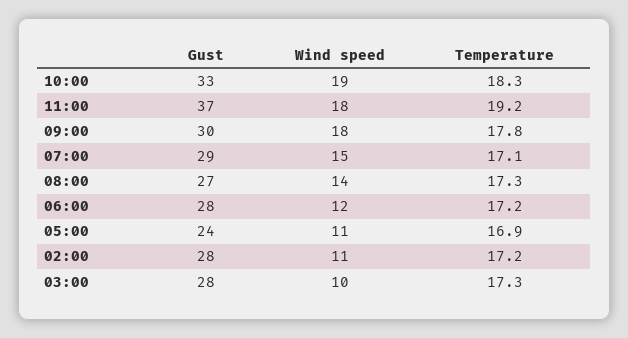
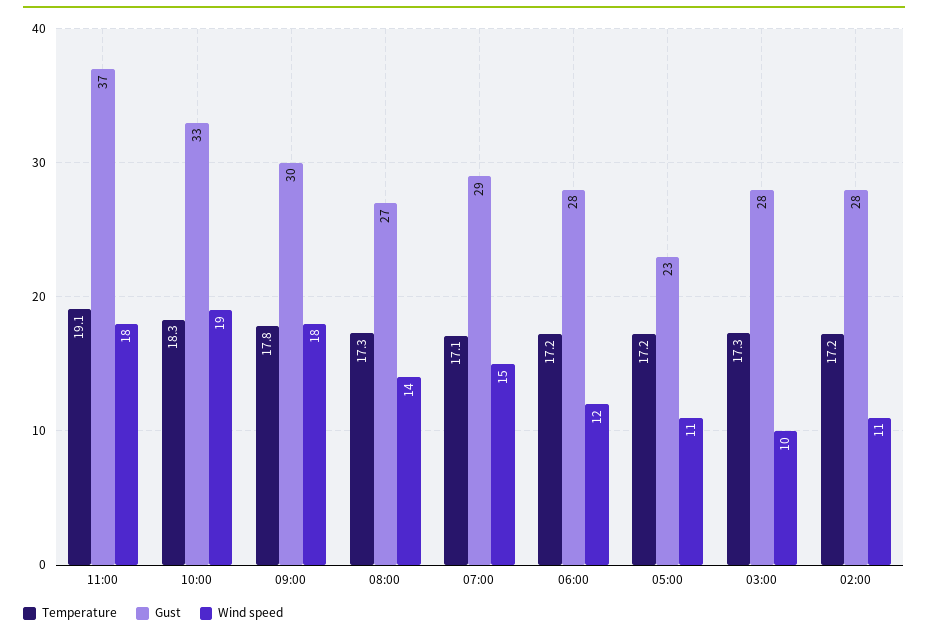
  {
    "Gust": {
      "10:00": 33,
      "11:00": 37,
      "09:00": 30,
      "07:00": 29,
      "08:00": 27,
      "06:00": 28,
-     "05:00": 24,
+     "05:00": 23,
      "02:00": 28,
      "03:00": 28
    },
    "Wind speed": {
      "10:00": 19,
      "11:00": 18,
      "09:00": 18,
      "07:00": 15,
      "08:00": 14,
      "06:00": 12,
      "05:00": 11,
      "02:00": 11,
      "03:00": 10
    },
    "Temperature": {
      "10:00": 18.3,
-     "11:00": 19.2,
+     "11:00": 19.1,
      "09:00": 17.8,
      "07:00": 17.1,
      "08:00": 17.3,
      "06:00": 17.2,
-     "05:00": 16.9,
+     "05:00": 17.2,
      "02:00": 17.2,
      "03:00": 17.3
    }
  }

